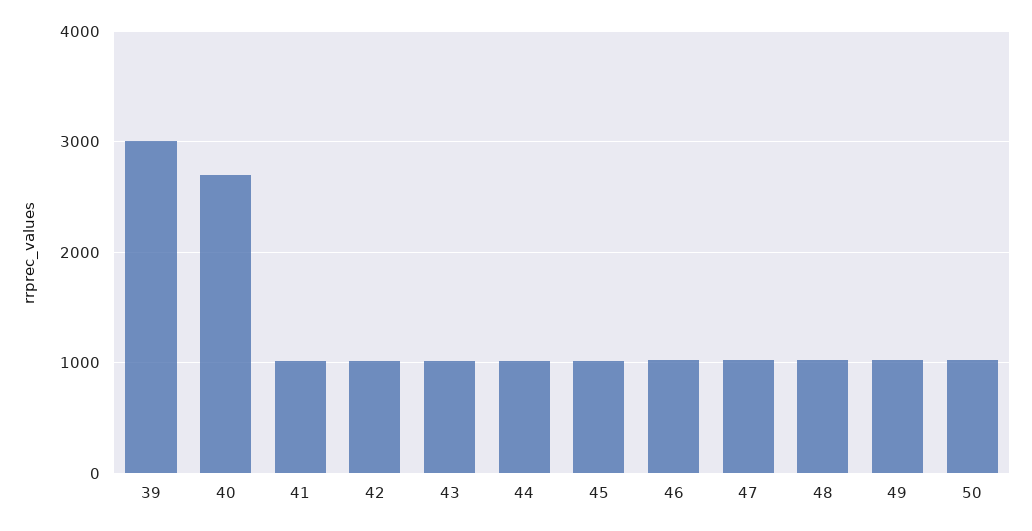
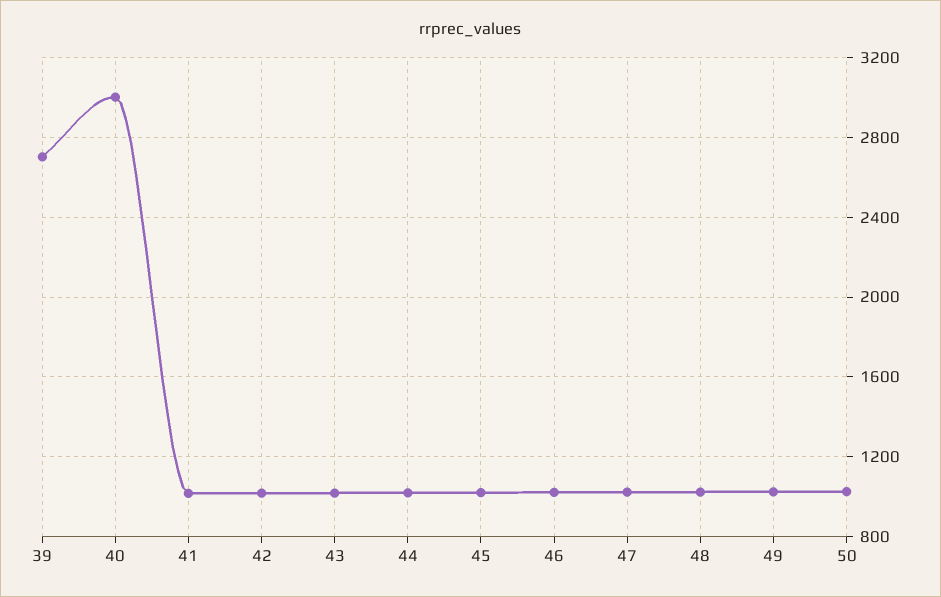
  {
-   "39": 3000,
+   "39": 2700,
-   "40": 2700,
+   "40": 3000,
    "41": 1000,
    "42": 1000,
    "43": 1000,
    "44": 1000,
    "45": 1000,
    "46": 1000,
    "47": 1000,
    "48": 1000,
    "49": 1000,
    "50": 1050
  }

